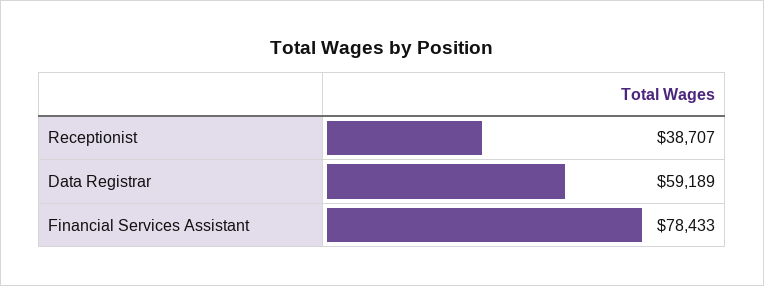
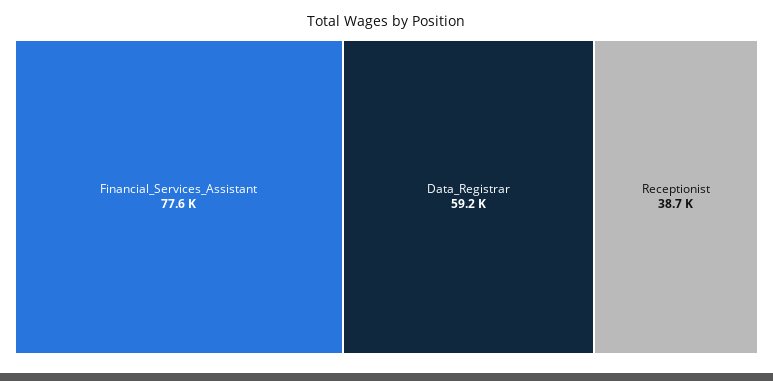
  {
    "Receptionist": 38707,
    "Data Registrar": 59189,
-   "Financial Services Assistant": 78433
+   "Financial Services Assistant": 77600
  }

